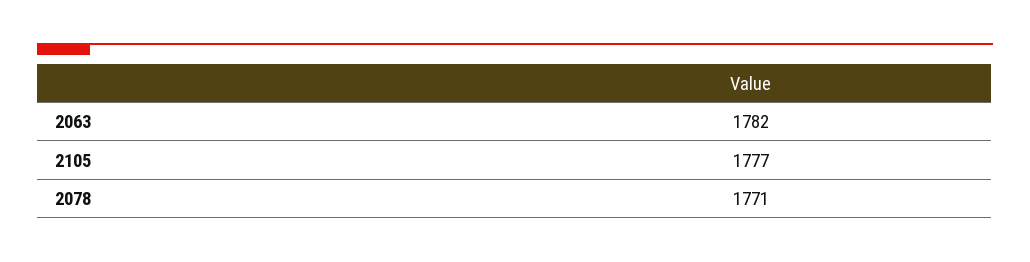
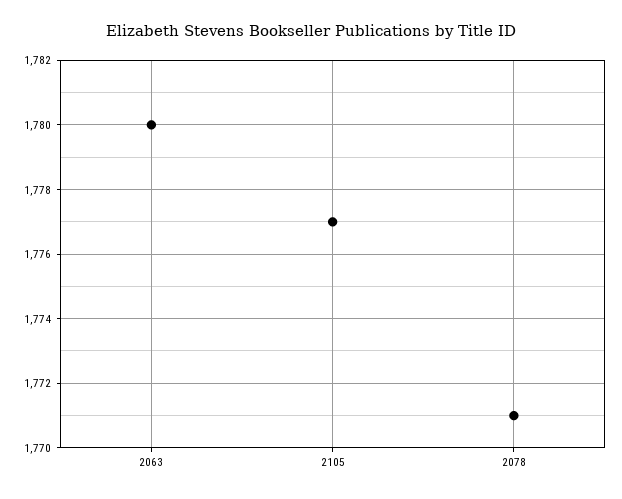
  {
-   "2063": 1782,
+   "2063": 1780,
    "2105": 1777,
    "2078": 1771
  }

